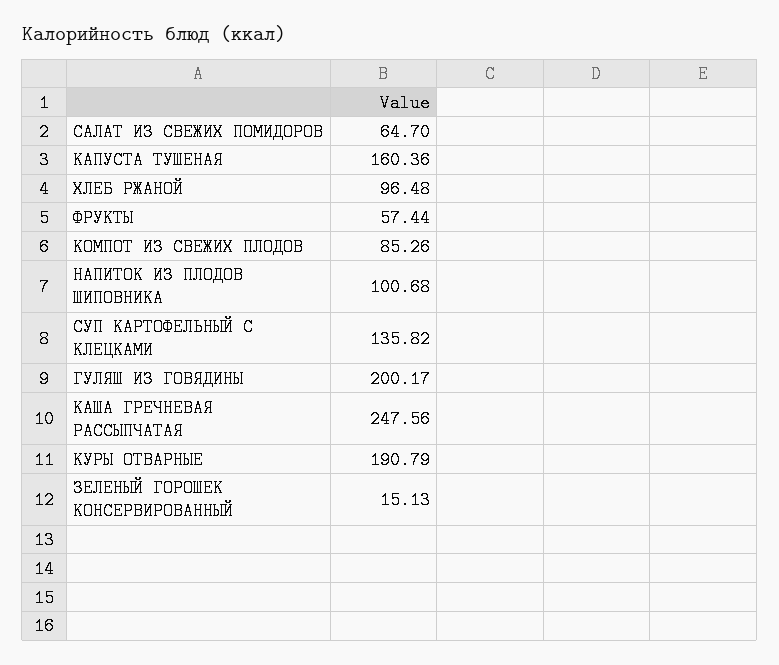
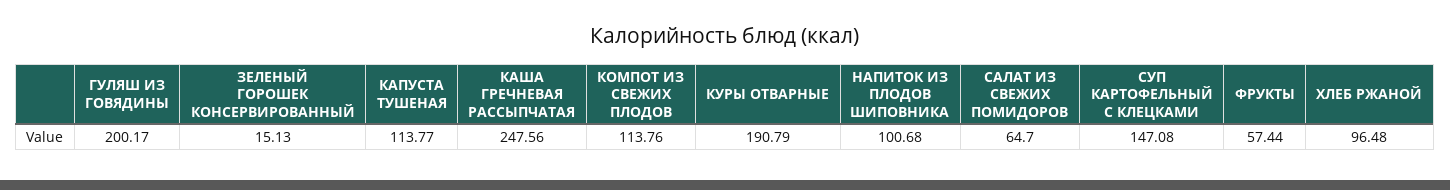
  {
    "САЛАТ ИЗ СВЕЖИХ ПОМИДОРОВ": 64.7,
-   "КАПУСТА ТУШЕНАЯ": 160.36,
+   "КАПУСТА ТУШЕНАЯ": 113.77,
    "ХЛЕБ РЖАНОЙ": 96.48,
    "ФРУКТЫ": 57.44,
-   "КОМПОТ ИЗ СВЕЖИХ ПЛОДОВ": 85.26,
+   "КОМПОТ ИЗ СВЕЖИХ ПЛОДОВ": 113.76,
    "НАПИТОК ИЗ ПЛОДОВ ШИПОВНИКА": 100.68,
-   "СУП КАРТОФЕЛЬНЫЙ С КЛЕЦКАМИ": 135.82,
+   "СУП КАРТОФЕЛЬНЫЙ С КЛЕЦКАМИ": 147.08,
    "ГУЛЯШ ИЗ ГОВЯДИНЫ": 200.17,
    "КАША ГРЕЧНЕВАЯ РАССЫПЧАТАЯ": 247.56,
    "КУРЫ ОТВАРНЫЕ": 190.79,
    "ЗЕЛЕНЫЙ ГОРОШЕК КОНСЕРВИРОВАННЫЙ": 15.13
  }

